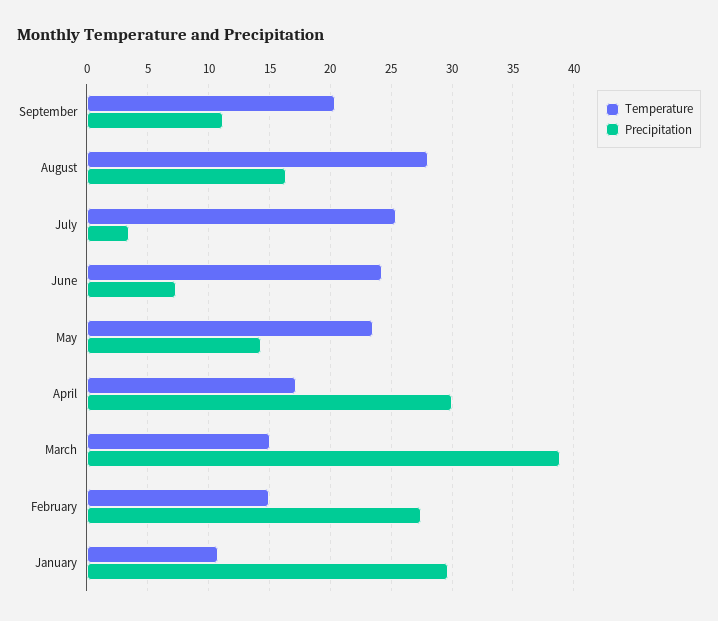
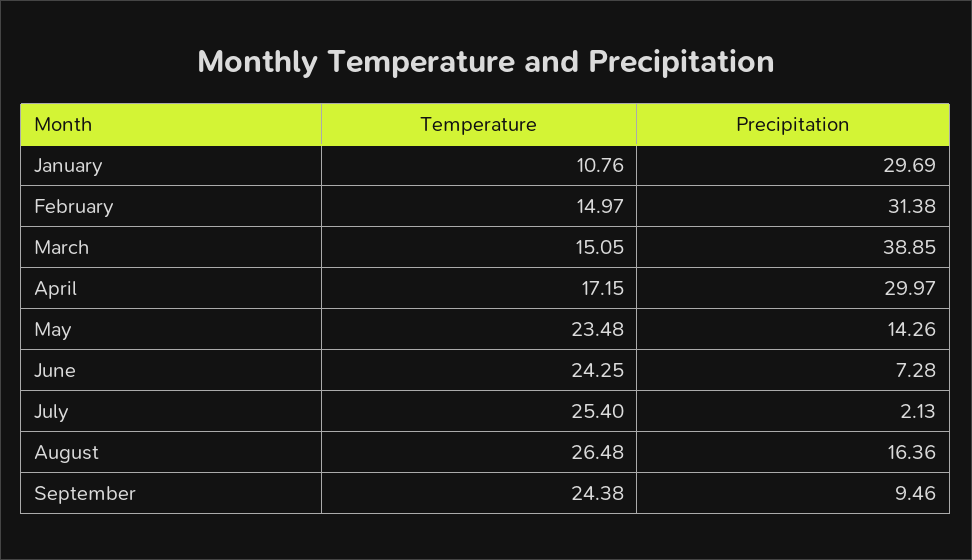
  {
    "Temperature": {
-     "September": 20.5,
+     "September": 24.38,
-     "August": 28,
+     "August": 26.48,
      "July": 25.4,
      "June": 24.25,
      "May": 23.48,
      "April": 17.15,
      "March": 15.05,
      "February": 14.97,
      "January": 10.76
    },
    "Precipitation": {
-     "September": 11,
+     "September": 9.46,
      "August": 16.36,
-     "July": 3.5,
+     "July": 2.13,
      "June": 7.28,
      "May": 14.26,
      "April": 29.97,
      "March": 38.85,
-     "February": 27.5,
+     "February": 31.38,
      "January": 29.69
    }
  }

